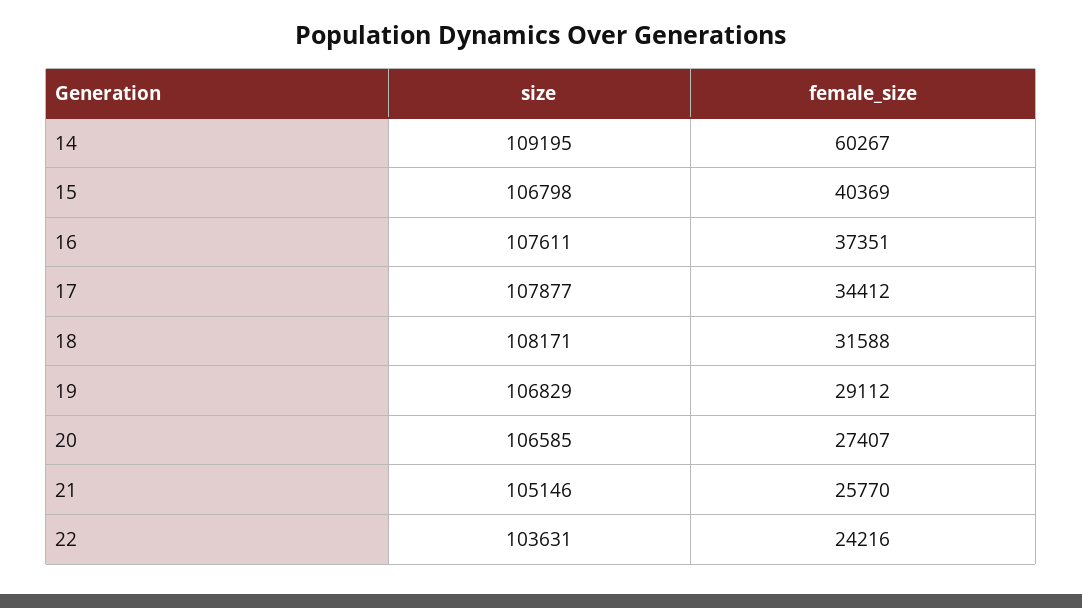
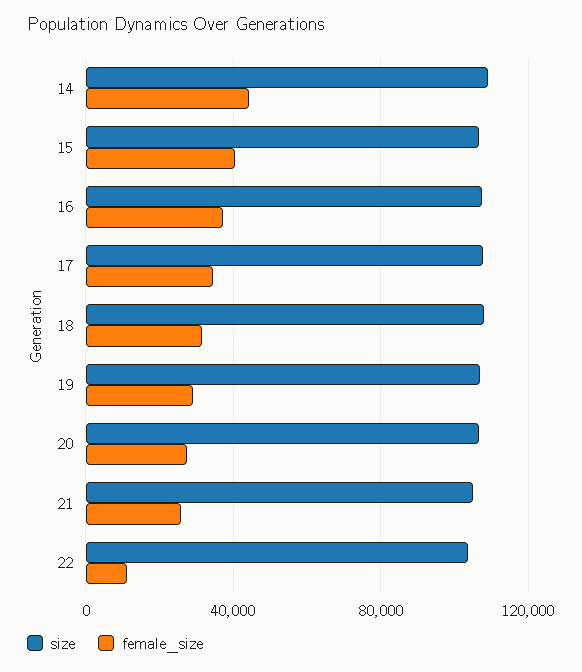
  {
    "size": {
      "14": 109195,
      "15": 106798,
      "16": 107611,
      "17": 107877,
      "18": 108171,
      "19": 106829,
      "20": 106585,
      "21": 105146,
      "22": 103631
    },
    "female_size": {
-     "14": 60267,
+     "14": 45000,
      "15": 40369,
      "16": 37351,
      "17": 34412,
      "18": 31588,
      "19": 29112,
      "20": 27407,
      "21": 25770,
-     "22": 24216
+     "22": 10000
    }
  }

